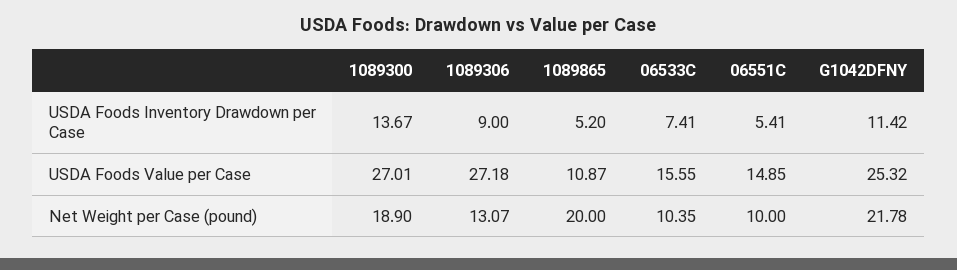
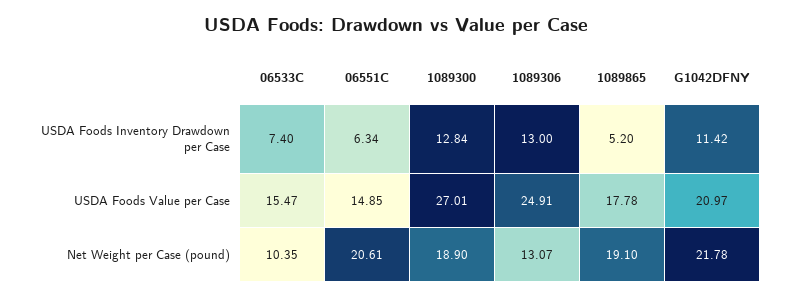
  {
    "1089300": {
-     "USDA Foods Inventory Drawdown per Case": 13.67,
+     "USDA Foods Inventory Drawdown per Case": 12.84,
      "USDA Foods Value per Case": 27.01,
      "Net Weight per Case (pound)": 18.9
    },
    "1089306": {
-     "USDA Foods Inventory Drawdown per Case": 9,
+     "USDA Foods Inventory Drawdown per Case": 13,
-     "USDA Foods Value per Case": 27.18,
+     "USDA Foods Value per Case": 24.91,
      "Net Weight per Case (pound)": 13.07
    },
    "1089865": {
      "USDA Foods Inventory Drawdown per Case": 5.2,
-     "USDA Foods Value per Case": 10.87,
+     "USDA Foods Value per Case": 17.78,
-     "Net Weight per Case (pound)": 20
+     "Net Weight per Case (pound)": 19.1
    },
    "06533C": {
-     "USDA Foods Inventory Drawdown per Case": 7.41,
+     "USDA Foods Inventory Drawdown per Case": 7.4,
-     "USDA Foods Value per Case": 15.55,
+     "USDA Foods Value per Case": 15.47,
      "Net Weight per Case (pound)": 10.35
    },
    "06551C": {
-     "USDA Foods Inventory Drawdown per Case": 5.41,
+     "USDA Foods Inventory Drawdown per Case": 6.34,
      "USDA Foods Value per Case": 14.85,
-     "Net Weight per Case (pound)": 10
+     "Net Weight per Case (pound)": 20.61
    },
    "G1042DFNY": {
      "USDA Foods Inventory Drawdown per Case": 11.42,
-     "USDA Foods Value per Case": 25.32,
+     "USDA Foods Value per Case": 20.97,
      "Net Weight per Case (pound)": 21.78
    }
  }

